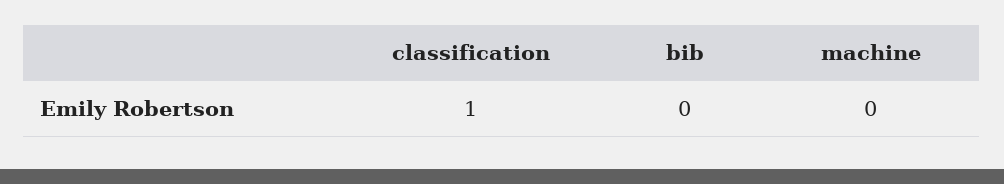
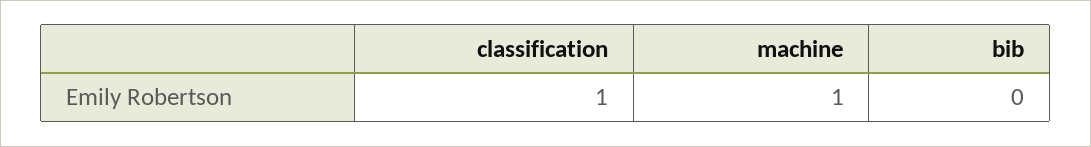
  {
    "classification": 1,
    "bib": 0,
-   "machine": 0
+   "machine": 1
  }

